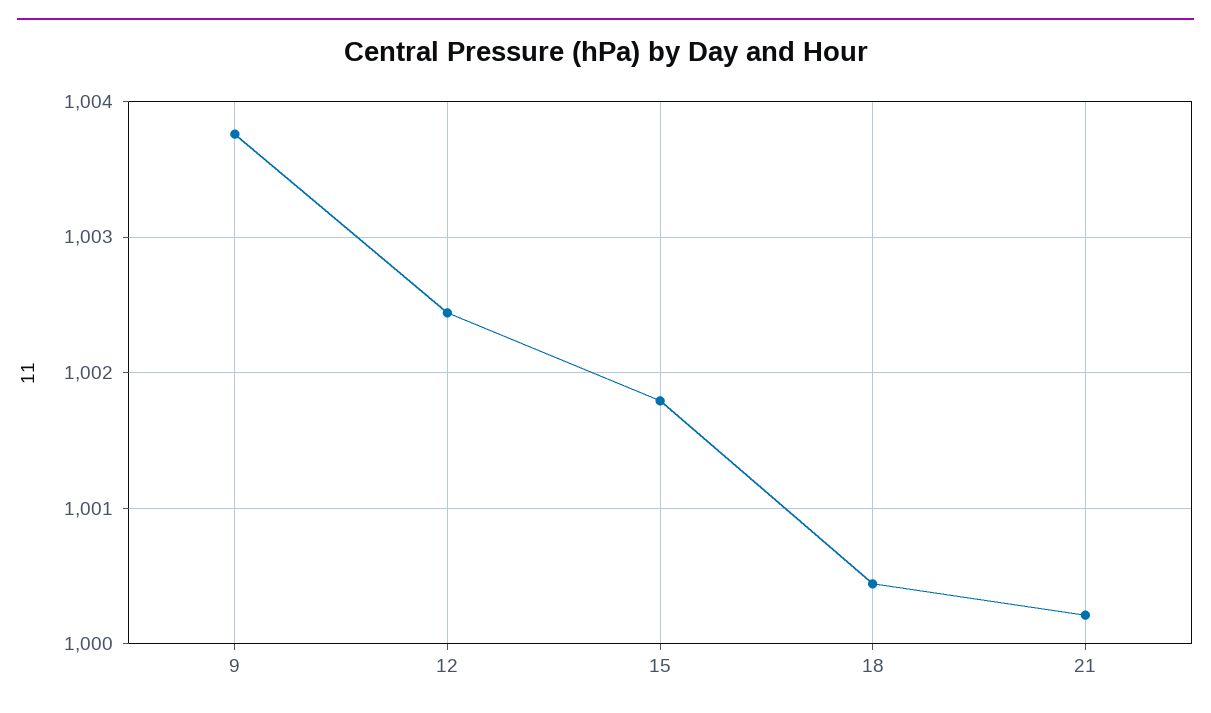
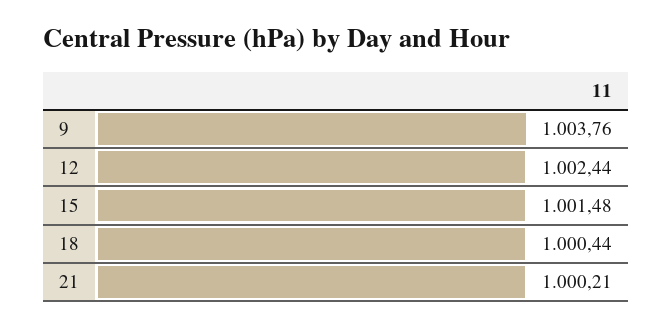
  {
    "9": 1003.76,
    "12": 1002.44,
-   "15": 1001.8,
+   "15": 1001.48,
    "18": 1000.44,
    "21": 1000.21
  }

